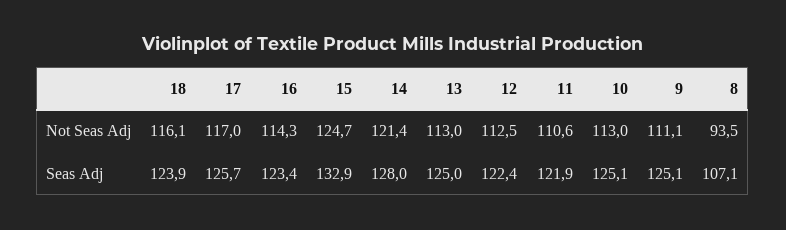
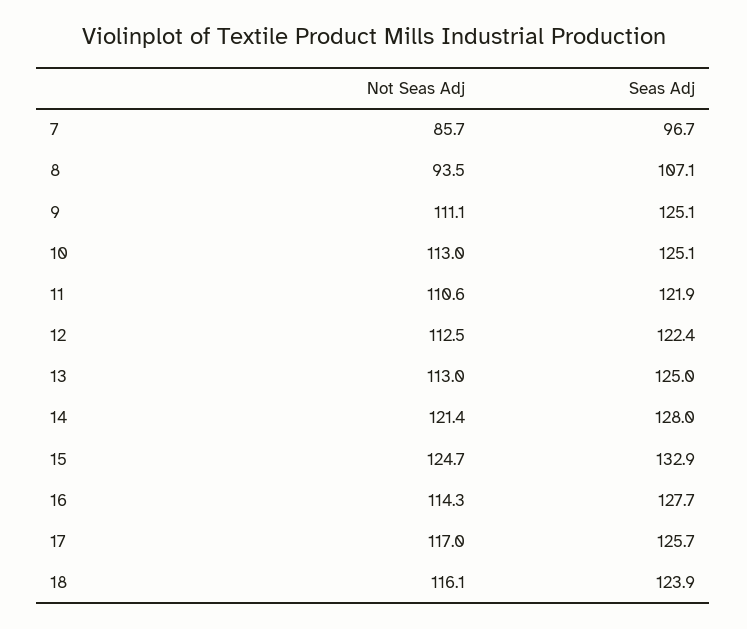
  {
    "18": {
      "Not Seas Adj": 116.1,
      "Seas Adj": 123.9
    },
    "17": {
      "Not Seas Adj": 117,
      "Seas Adj": 125.7
    },
    "16": {
      "Not Seas Adj": 114.3,
-     "Seas Adj": 123.4
+     "Seas Adj": 127.7
    },
    "15": {
      "Not Seas Adj": 124.7,
      "Seas Adj": 132.9
    },
    "14": {
      "Not Seas Adj": 121.4,
      "Seas Adj": 128
    },
    "13": {
      "Not Seas Adj": 113,
      "Seas Adj": 125
    },
    "12": {
      "Not Seas Adj": 112.5,
      "Seas Adj": 122.4
    },
    "11": {
      "Not Seas Adj": 110.6,
      "Seas Adj": 121.9
    },
    "10": {
      "Not Seas Adj": 113,
      "Seas Adj": 125.1
    },
    "9": {
      "Not Seas Adj": 111.1,
      "Seas Adj": 125.1
    },
    "8": {
      "Not Seas Adj": 93.5,
      "Seas Adj": 107.1
-   }
+   },
+   "7": {
+     "Not Seas Adj": 85.7,
+     "Seas Adj": 96.7
+   }
  }

